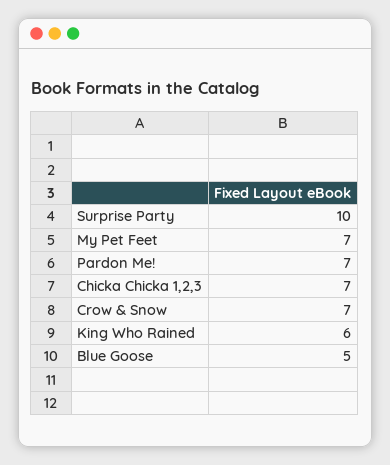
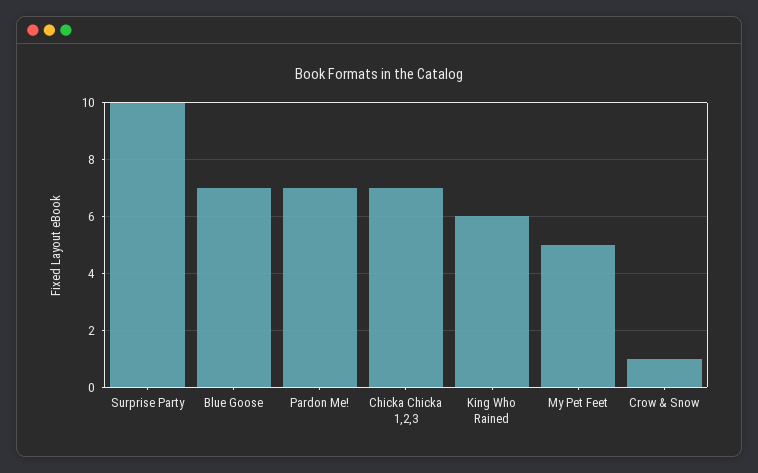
  {
    "Surprise Party": 10,
-   "My Pet Feet": 7,
+   "My Pet Feet": 5,
    "Pardon Me!": 7,
    "Chicka Chicka 1,2,3": 7,
-   "Crow & Snow": 7,
+   "Crow & Snow": 1,
    "King Who Rained": 6,
-   "Blue Goose": 5
+   "Blue Goose": 7
  }

